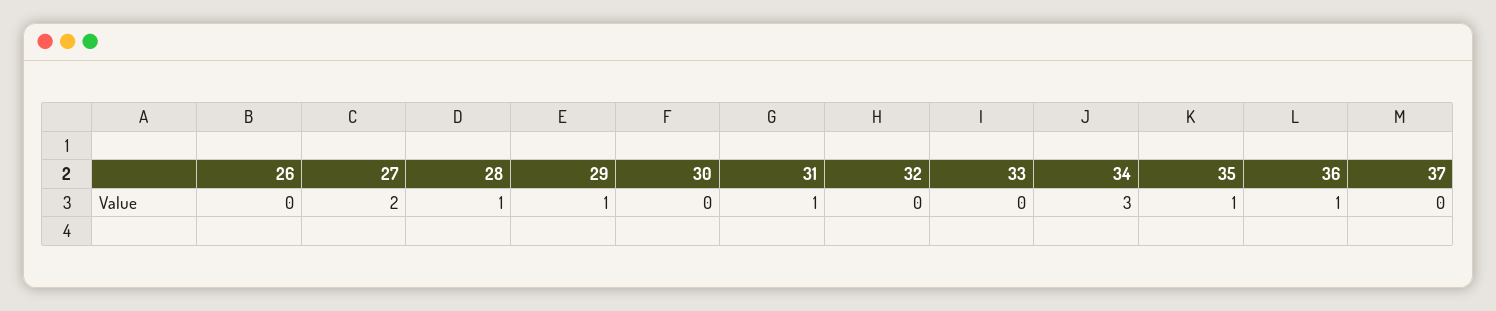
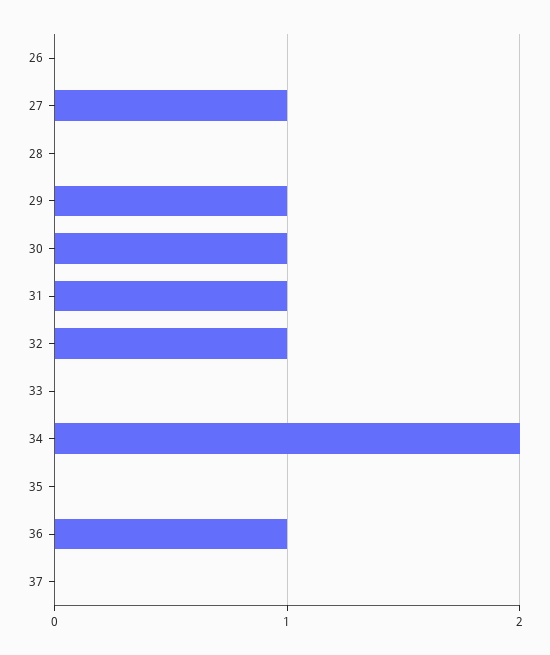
  {
    "26": 0,
-   "27": 2,
+   "27": 1,
-   "28": 1,
+   "28": 0,
    "29": 1,
-   "30": 0,
+   "30": 1,
    "31": 1,
-   "32": 0,
+   "32": 1,
    "33": 0,
-   "34": 3,
+   "34": 2,
-   "35": 1,
+   "35": 0,
    "36": 1,
    "37": 0
  }

